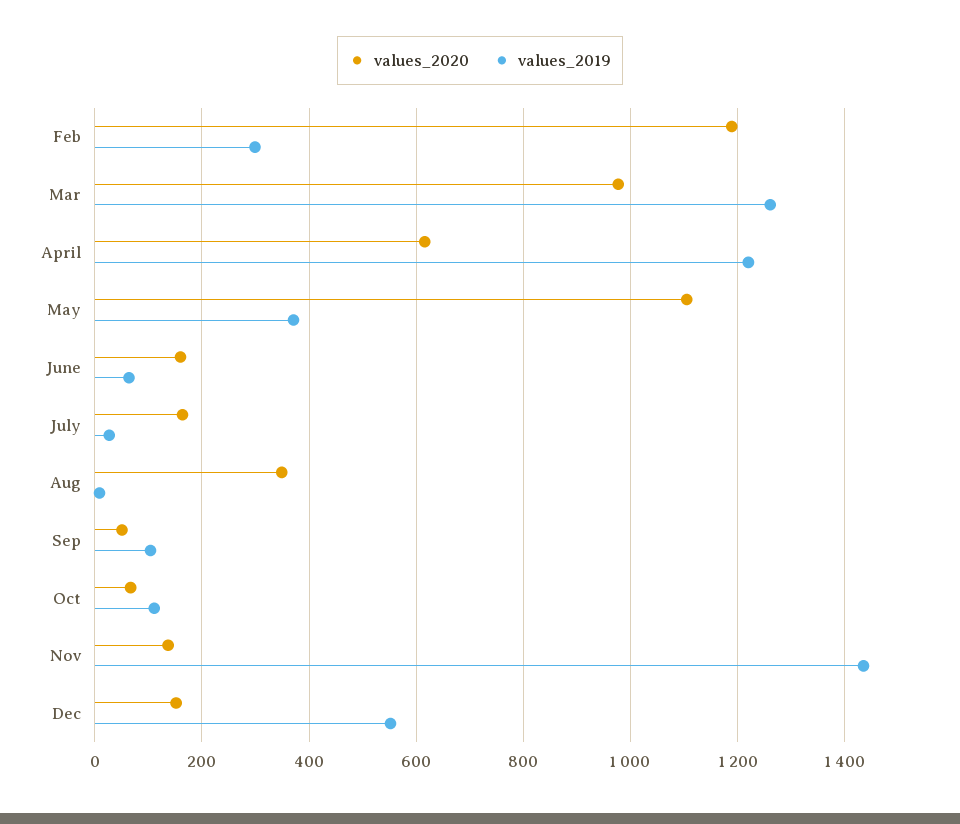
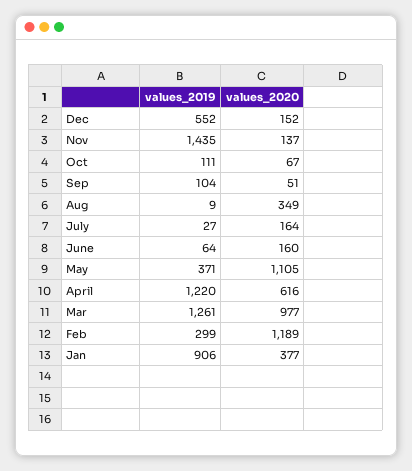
  {
    "values_2020": {
      "Feb": 1189,
      "Mar": 977,
      "April": 616,
      "May": 1105,
      "June": 160,
      "July": 164,
      "Aug": 349,
      "Sep": 51,
      "Oct": 67,
      "Nov": 137,
-     "Dec": 152
+     "Dec": 152,
+     "Jan": 377
    },
    "values_2019": {
      "Feb": 299,
      "Mar": 1261,
      "April": 1220,
      "May": 371,
      "June": 64,
      "July": 27,
      "Aug": 9,
      "Sep": 104,
      "Oct": 111,
      "Nov": 1435,
-     "Dec": 552
+     "Dec": 552,
+     "Jan": 906
    }
  }

